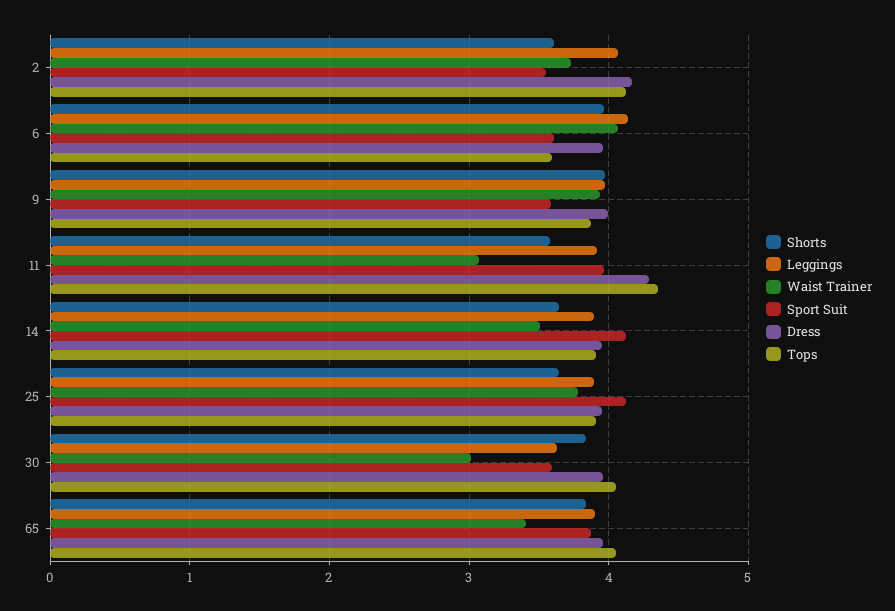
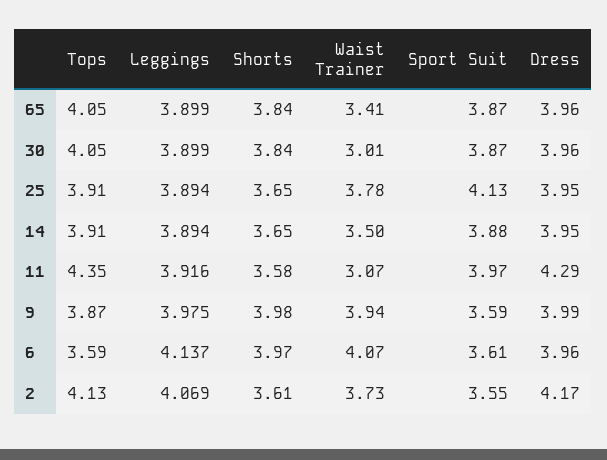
  {
    "Shorts": {
      "2": 3.61,
      "6": 3.97,
      "9": 3.98,
      "11": 3.58,
      "14": 3.65,
      "25": 3.65,
      "30": 3.84,
      "65": 3.84
    },
    "Leggings": {
      "2": 4.069,
      "6": 4.137,
      "9": 3.975,
      "11": 3.916,
      "14": 3.894,
      "25": 3.894,
-     "30": 3.6,
+     "30": 3.899,
      "65": 3.899
    },
    "Waist Trainer": {
      "2": 3.73,
      "6": 4.07,
      "9": 3.94,
      "11": 3.07,
      "14": 3.5,
      "25": 3.78,
      "30": 3.01,
      "65": 3.41
    },
    "Sport Suit": {
      "2": 3.55,
      "6": 3.61,
      "9": 3.59,
      "11": 3.97,
-     "14": 4.1,
+     "14": 3.88,
      "25": 4.13,
-     "30": 3.6,
+     "30": 3.87,
      "65": 3.87
    },
    "Dress": {
      "2": 4.17,
      "6": 3.96,
      "9": 3.99,
      "11": 4.29,
      "14": 3.95,
      "25": 3.95,
      "30": 3.96,
      "65": 3.96
    },
    "Tops": {
      "2": 4.13,
      "6": 3.59,
      "9": 3.87,
      "11": 4.35,
      "14": 3.91,
      "25": 3.91,
      "30": 4.05,
      "65": 4.05
    }
  }

